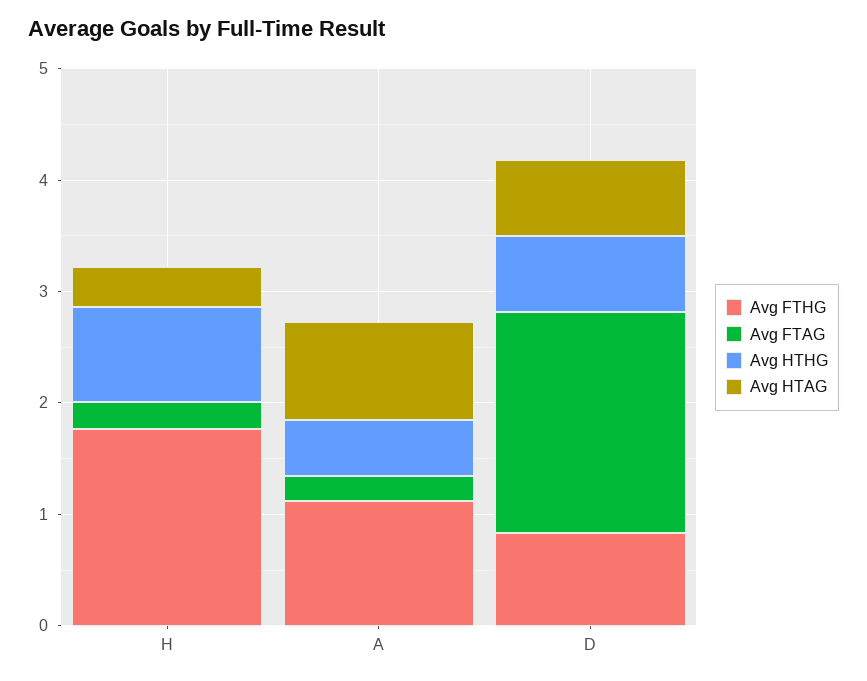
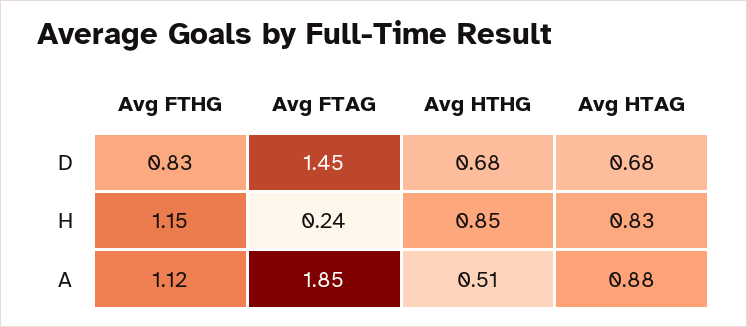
  {
    "Avg FTHG": {
-     "H": 1.8,
+     "H": 1.15,
      "A": 1.12,
      "D": 0.83
    },
    "Avg FTAG": {
      "H": 0.24,
-     "A": 0.2,
+     "A": 1.85,
-     "D": 2
+     "D": 1.45
    },
    "Avg HTHG": {
      "H": 0.85,
      "A": 0.51,
      "D": 0.68
    },
    "Avg HTAG": {
-     "H": 0.4,
+     "H": 0.83,
      "A": 0.88,
      "D": 0.68
    }
  }

